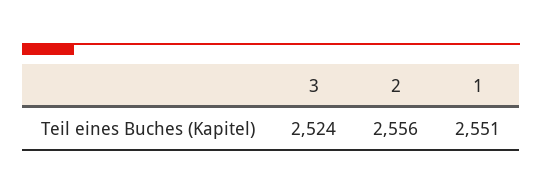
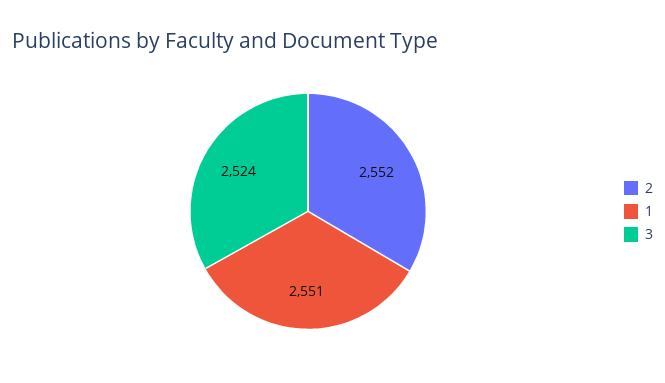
  {
    "3": 2524,
-   "2": 2556,
+   "2": 2552,
    "1": 2551
  }

